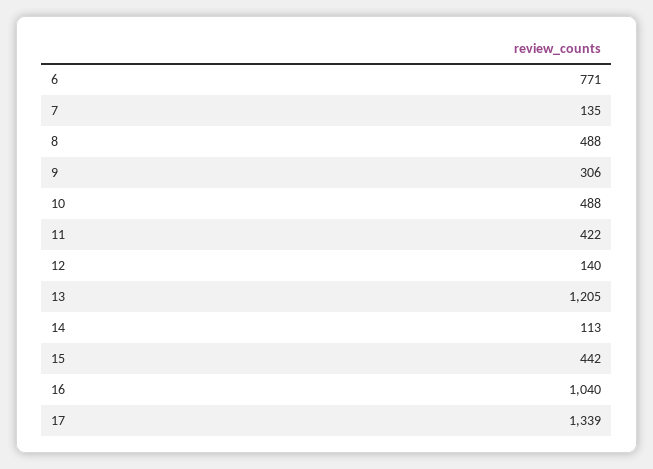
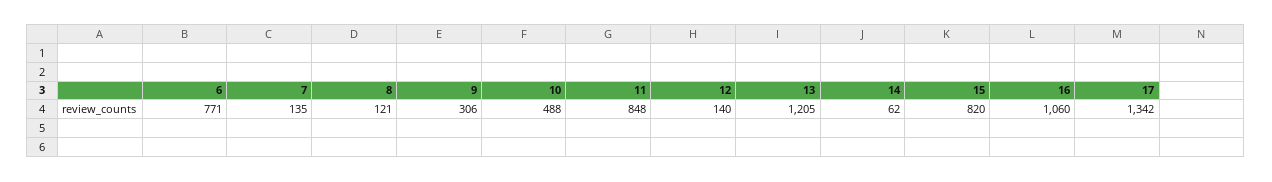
  {
    "6": 771,
    "7": 135,
-   "8": 488,
+   "8": 121,
    "9": 306,
    "10": 488,
-   "11": 422,
+   "11": 848,
    "12": 140,
    "13": 1205,
-   "14": 113,
+   "14": 62,
-   "15": 442,
+   "15": 820,
-   "16": 1040,
+   "16": 1060,
-   "17": 1339
+   "17": 1342
  }

